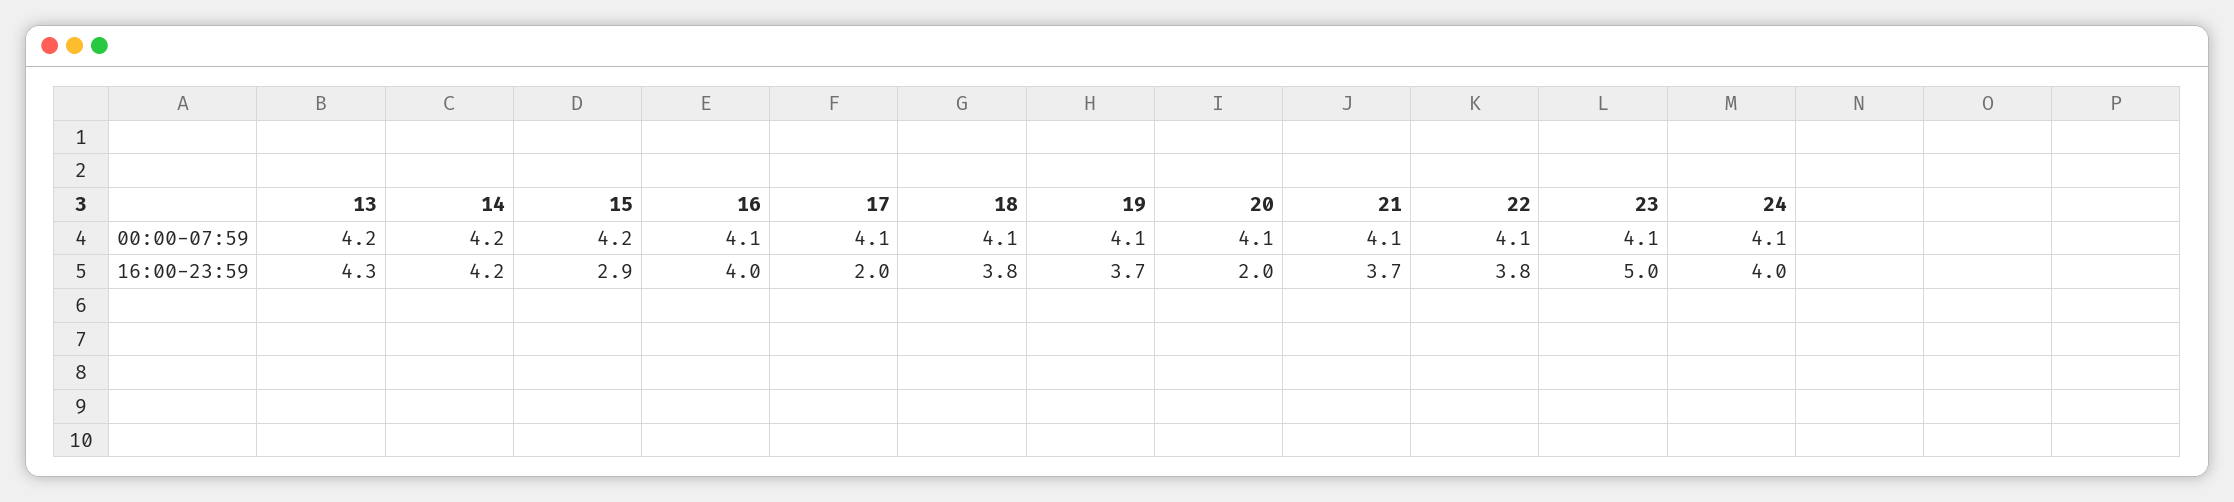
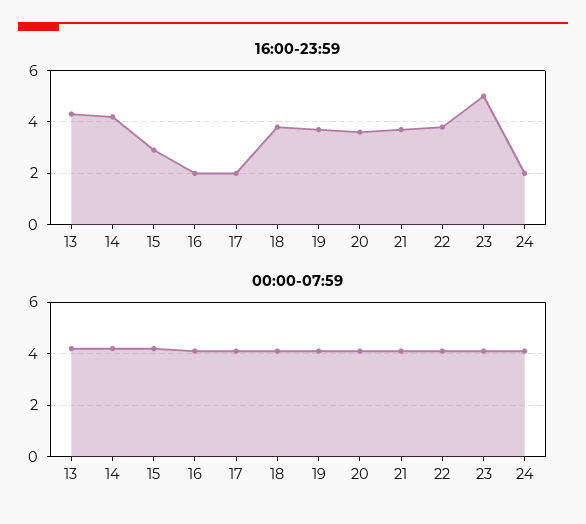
  {
    "00:00-07:59": {
      "13": 4.2,
      "14": 4.2,
      "15": 4.2,
      "16": 4.1,
      "17": 4.1,
      "18": 4.1,
      "19": 4.1,
      "20": 4.1,
      "21": 4.1,
      "22": 4.1,
      "23": 4.1,
      "24": 4.1
    },
    "16:00-23:59": {
      "13": 4.3,
      "14": 4.2,
      "15": 2.9,
-     "16": 4,
+     "16": 2,
      "17": 2,
      "18": 3.8,
      "19": 3.7,
-     "20": 2,
+     "20": 3.5,
      "21": 3.7,
      "22": 3.8,
      "23": 5,
-     "24": 4
+     "24": 2
    }
  }

